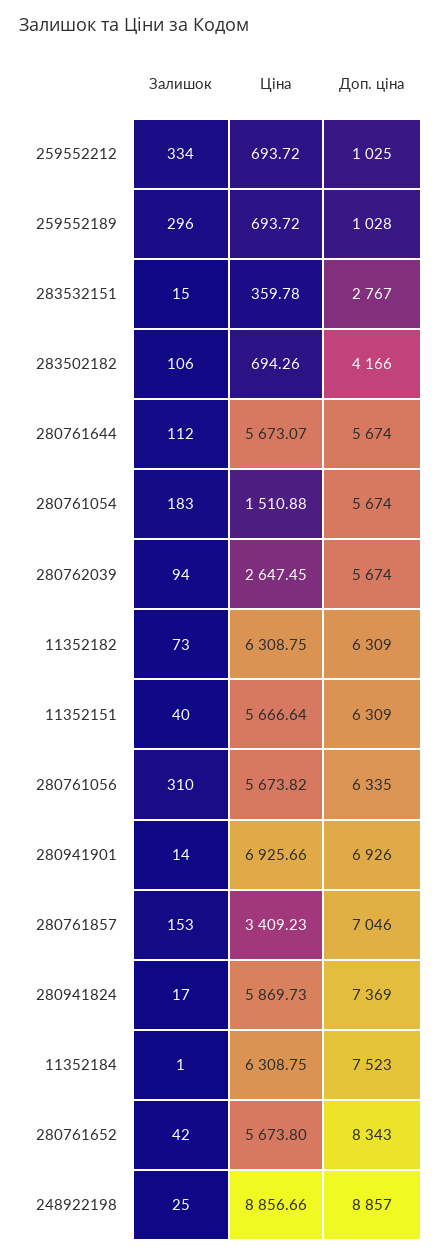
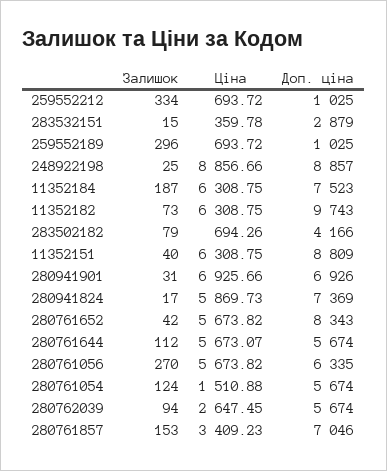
  {
    "Залишок": {
      "259552212": 334,
      "259552189": 296,
      "283532151": 15,
-     "283502182": 106,
+     "283502182": 79,
      "280761644": 112,
-     "280761054": 183,
+     "280761054": 124,
      "280762039": 94,
      "11352182": 73,
      "11352151": 40,
-     "280761056": 310,
+     "280761056": 270,
-     "280941901": 14,
+     "280941901": 31,
      "280761857": 153,
      "280941824": 17,
-     "11352184": 1,
+     "11352184": 187,
      "280761652": 42,
      "248922198": 25
    },
    "Ціна": {
      "259552212": 693.72,
      "259552189": 693.72,
      "283532151": 359.78,
      "283502182": 694.26,
      "280761644": 5673.07,
      "280761054": 1510.88,
      "280762039": 2647.45,
      "11352182": 6308.75,
-     "11352151": 5666.64,
+     "11352151": 6308.75,
      "280761056": 5673.82,
      "280941901": 6925.66,
      "280761857": 3409.23,
      "280941824": 5869.73,
      "11352184": 6308.75,
-     "280761652": 5673.8,
+     "280761652": 5673.82,
      "248922198": 8856.66
    },
    "Доп. ціна": {
      "259552212": 1025,
-     "259552189": 1028,
+     "259552189": 1025,
-     "283532151": 2767,
+     "283532151": 2879,
      "283502182": 4166,
      "280761644": 5674,
      "280761054": 5674,
      "280762039": 5674,
-     "11352182": 6309,
+     "11352182": 9743,
-     "11352151": 6309,
+     "11352151": 8809,
      "280761056": 6335,
      "280941901": 6926,
      "280761857": 7046,
      "280941824": 7369,
      "11352184": 7523,
      "280761652": 8343,
      "248922198": 8857
    }
  }

